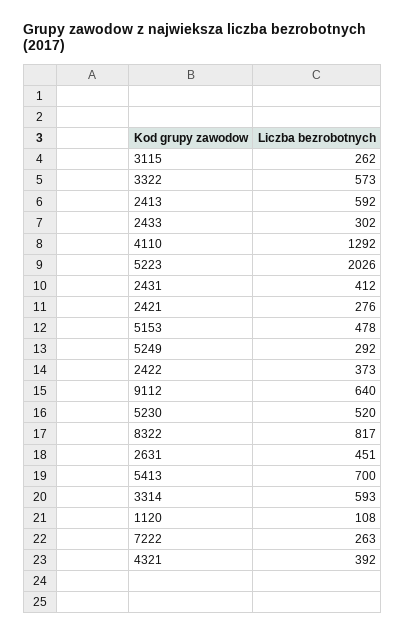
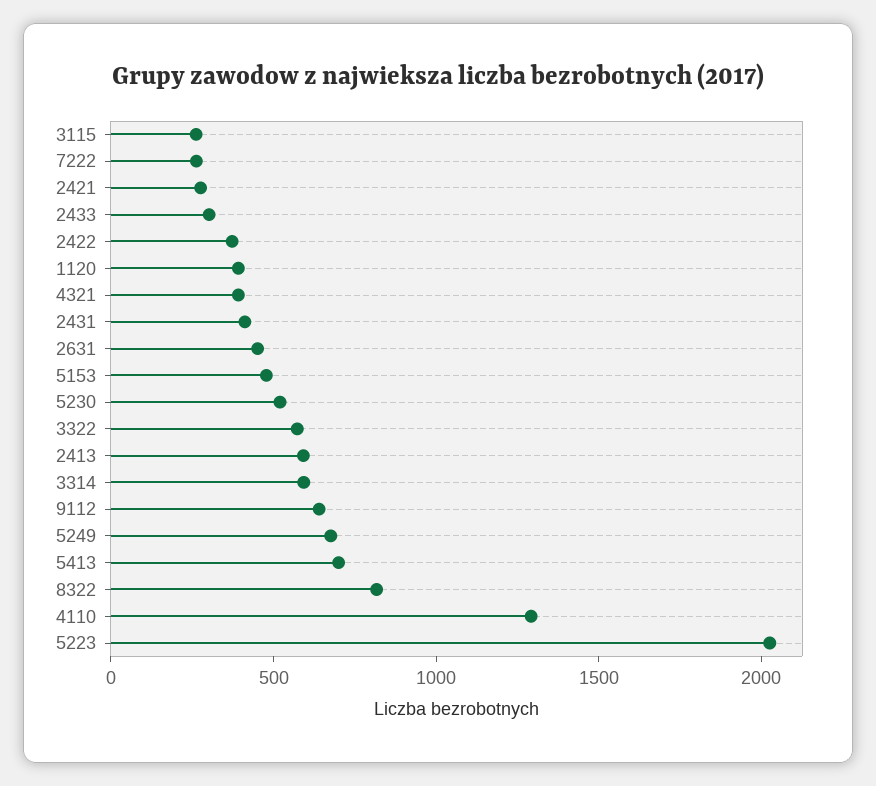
  {
    "3115": 262,
    "3322": 573,
    "2413": 592,
    "2433": 302,
    "4110": 1292,
    "5223": 2026,
    "2431": 412,
    "2421": 276,
    "5153": 478,
-   "5249": 292,
+   "5249": 700,
    "2422": 373,
    "9112": 640,
    "5230": 520,
    "8322": 817,
    "2631": 451,
    "5413": 700,
    "3314": 593,
-   "1120": 108,
+   "1120": 400,
    "7222": 263,
    "4321": 392
  }

